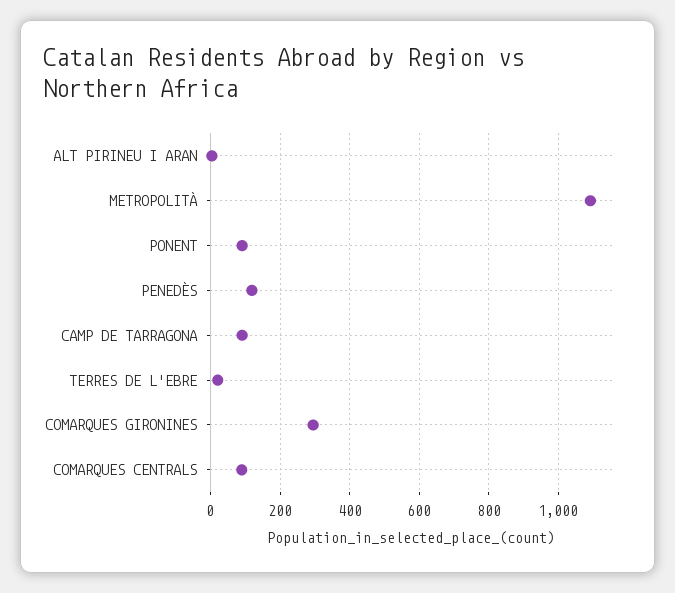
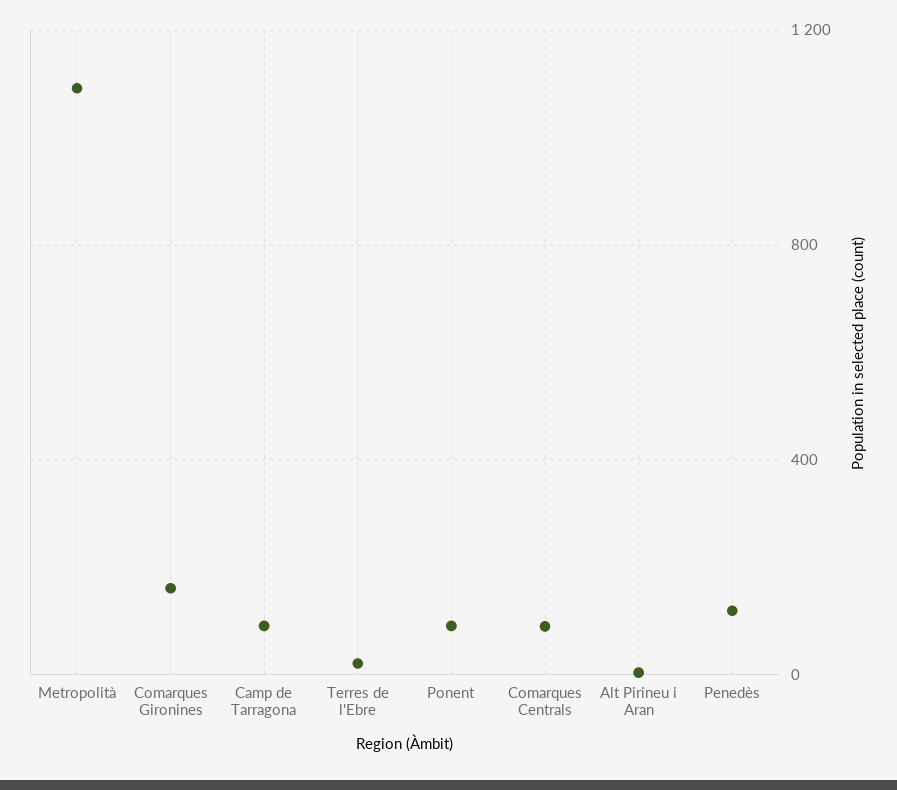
  {
    "ALT PIRINEU I ARAN": 0,
    "METROPOLITÀ": 1100,
    "PONENT": 100,
    "PENEDÈS": 120,
    "CAMP DE TARRAGONA": 100,
    "TERRES DE L'EBRE": 20,
-   "COMARQUES GIRONINES": 300,
+   "COMARQUES GIRONINES": 150,
    "COMARQUES CENTRALS": 100
  }

